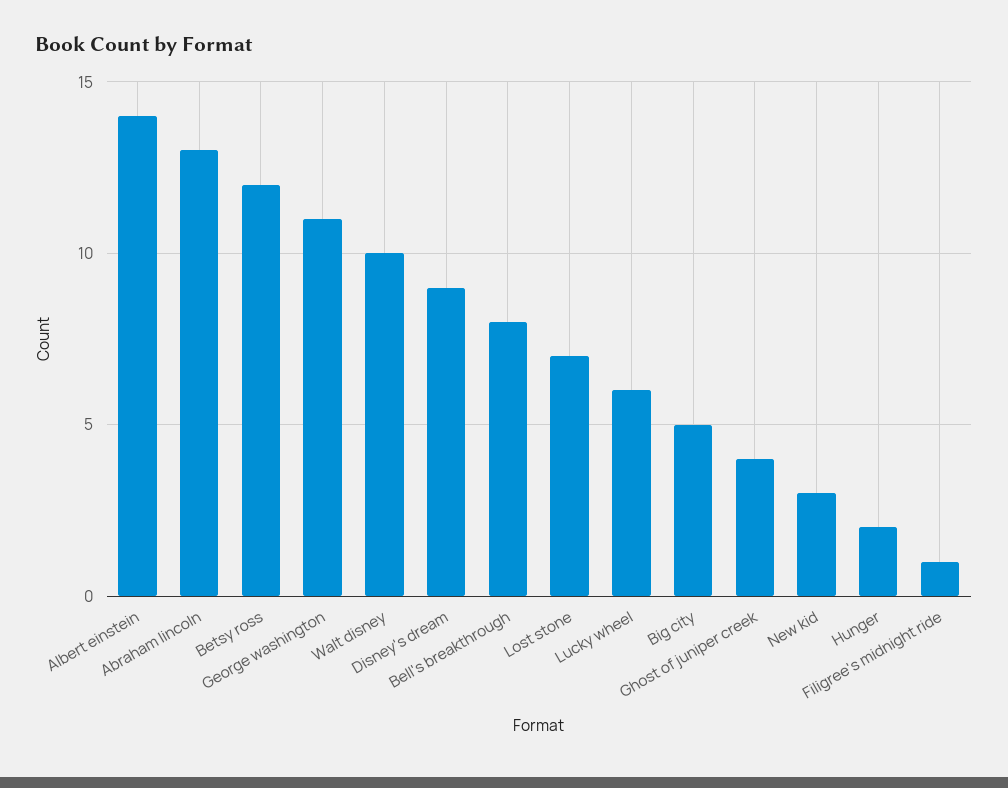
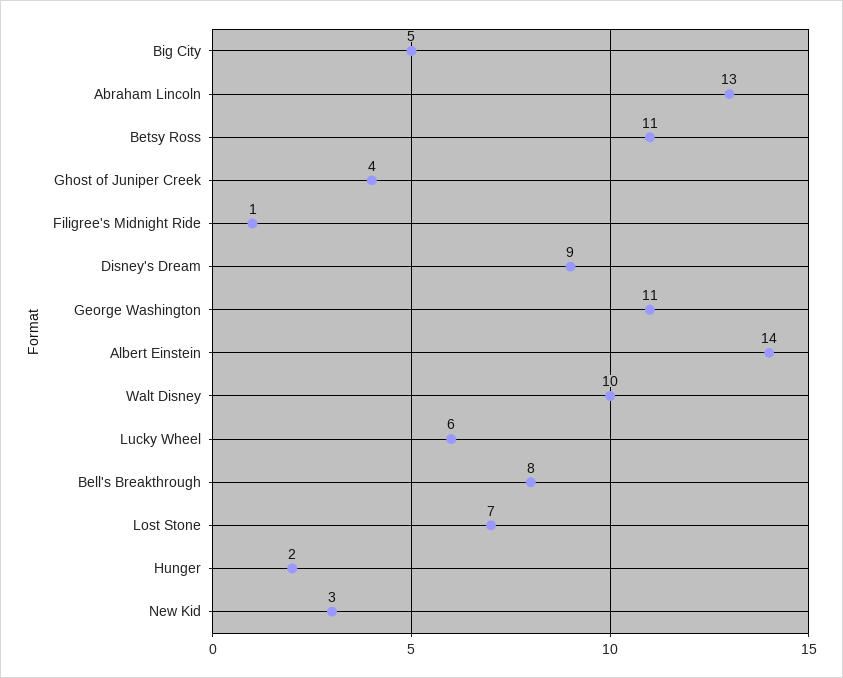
  {
    "Albert einstein": 14,
    "Abraham lincoln": 13,
-   "Betsy ross": 12,
+   "Betsy ross": 11,
    "George washington": 11,
    "Walt disney": 10,
    "Disney's dream": 9,
    "Bell's breakthrough": 8,
    "Lost stone": 7,
    "Lucky wheel": 6,
    "Big city": 5,
    "Ghost of juniper creek": 4,
    "New kid": 3,
    "Hunger": 2,
    "Filigree's midnight ride": 1
  }

